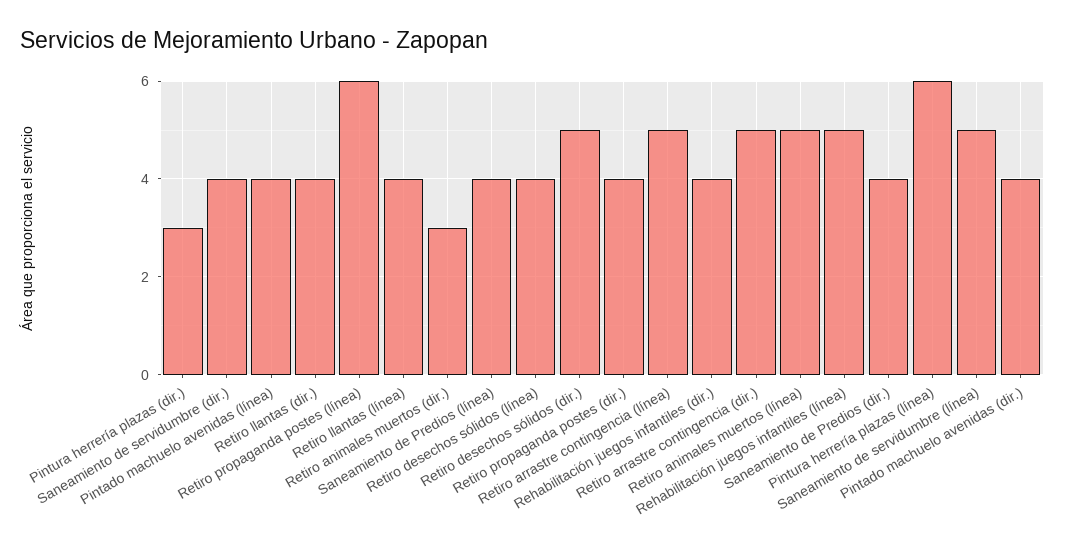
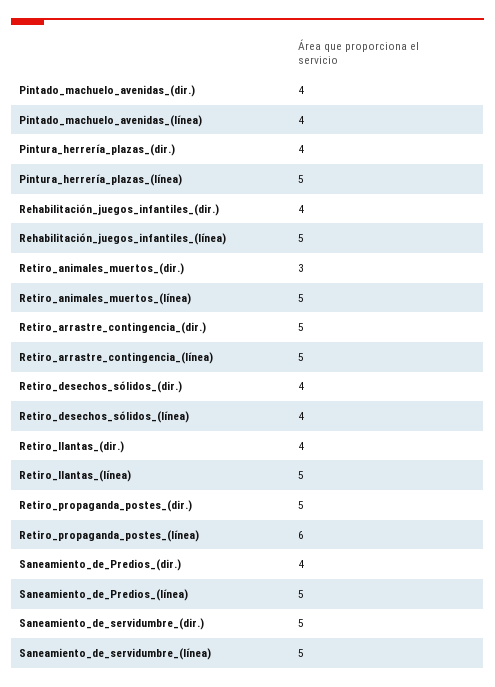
  {
-   "Pintura herrería plazas (dir.)": 3,
+   "Pintura herrería plazas (dir.)": 4,
-   "Saneamiento de servidumbre (dir.)": 4,
+   "Saneamiento de servidumbre (dir.)": 5,
    "Pintado machuelo avenidas (línea)": 4,
    "Retiro llantas (dir.)": 4,
    "Retiro propaganda postes (línea)": 6,
-   "Retiro llantas (línea)": 4,
+   "Retiro llantas (línea)": 5,
    "Retiro animales muertos (dir.)": 3,
-   "Saneamiento de Predios (línea)": 4,
+   "Saneamiento de Predios (línea)": 5,
    "Retiro desechos sólidos (línea)": 4,
-   "Retiro desechos sólidos (dir.)": 5,
+   "Retiro desechos sólidos (dir.)": 4,
-   "Retiro propaganda postes (dir.)": 4,
+   "Retiro propaganda postes (dir.)": 5,
    "Retiro arrastre contingencia (línea)": 5,
    "Rehabilitación juegos infantiles (dir.)": 4,
    "Retiro arrastre contingencia (dir.)": 5,
    "Retiro animales muertos (línea)": 5,
    "Rehabilitación juegos infantiles (línea)": 5,
    "Saneamiento de Predios (dir.)": 4,
-   "Pintura herrería plazas (línea)": 6,
+   "Pintura herrería plazas (línea)": 5,
    "Saneamiento de servidumbre (línea)": 5,
    "Pintado machuelo avenidas (dir.)": 4
  }

